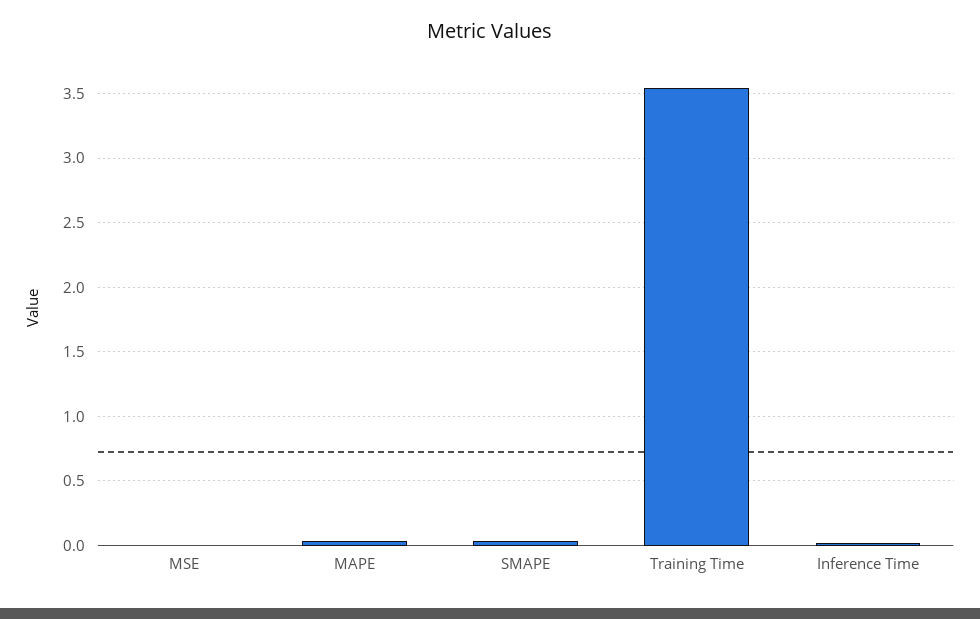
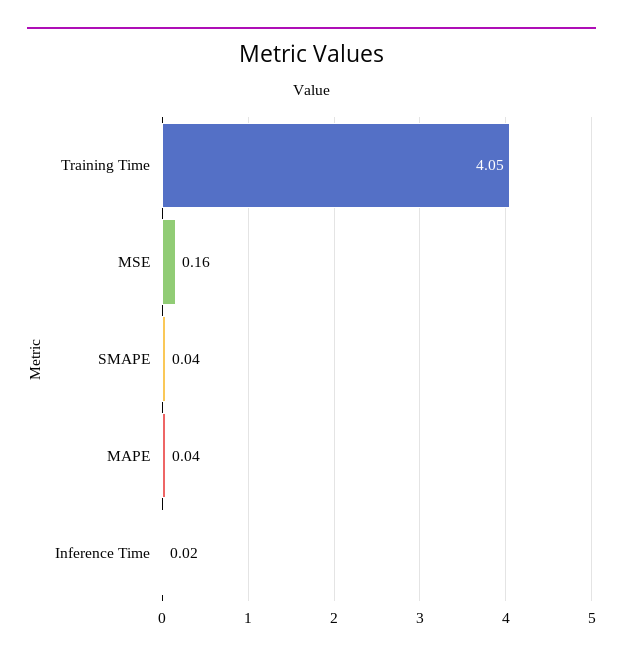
  {
-   "MSE": 0,
+   "MSE": 0.16,
    "MAPE": 0.04,
    "SMAPE": 0.04,
-   "Training Time": 3.55,
+   "Training Time": 4.05,
    "Inference Time": 0.02
  }

